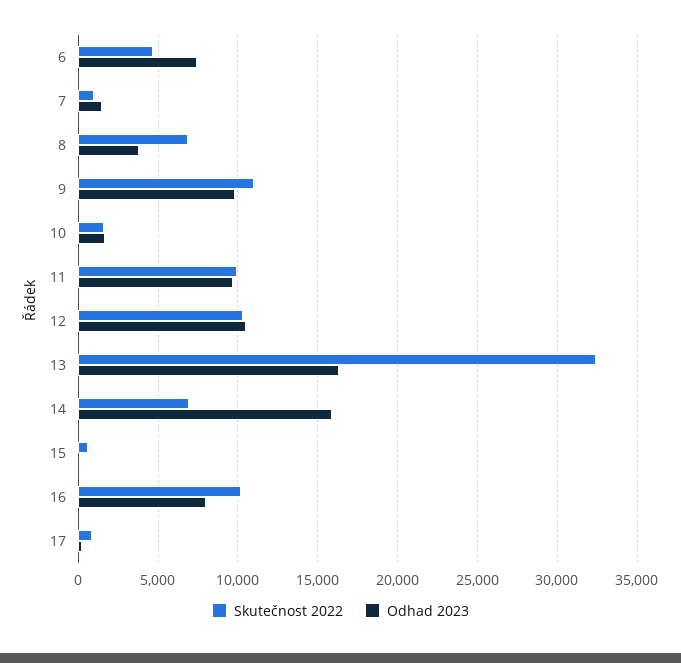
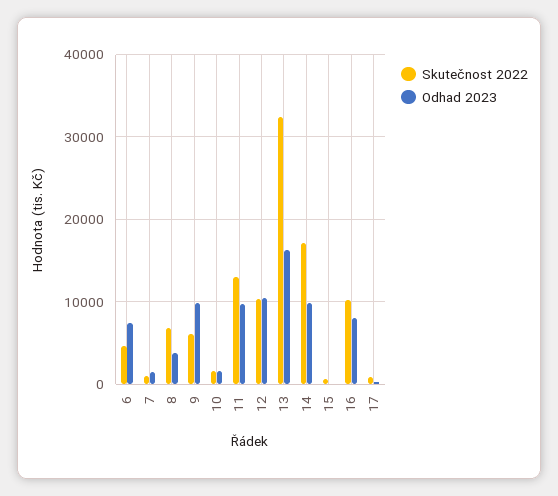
  {
    "Skutečnost 2022": {
      "6": 4500,
      "7": 1000,
      "8": 7000,
-     "9": 11000,
+     "9": 6000,
      "10": 1500,
-     "11": 10000,
+     "11": 13000,
      "12": 10500,
      "13": 32500,
-     "14": 7000,
+     "14": 17000,
      "15": 500,
      "16": 10000,
      "17": 1000
    },
    "Odhad 2023": {
      "6": 7500,
      "7": 1500,
      "8": 4000,
      "9": 10000,
      "10": 1500,
      "11": 9500,
      "12": 10500,
      "13": 16500,
-     "14": 16000,
+     "14": 10000,
      "15": 0,
      "16": 8000,
      "17": 0
    }
  }

